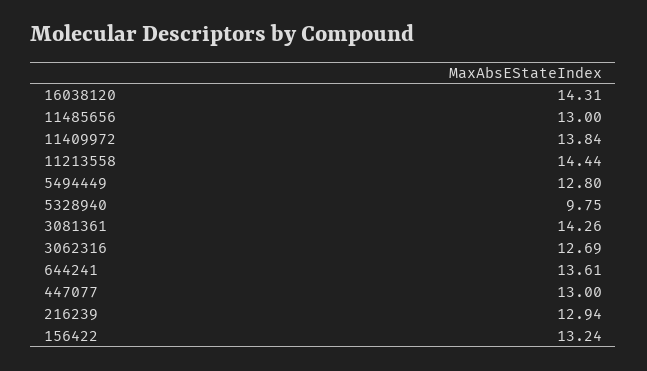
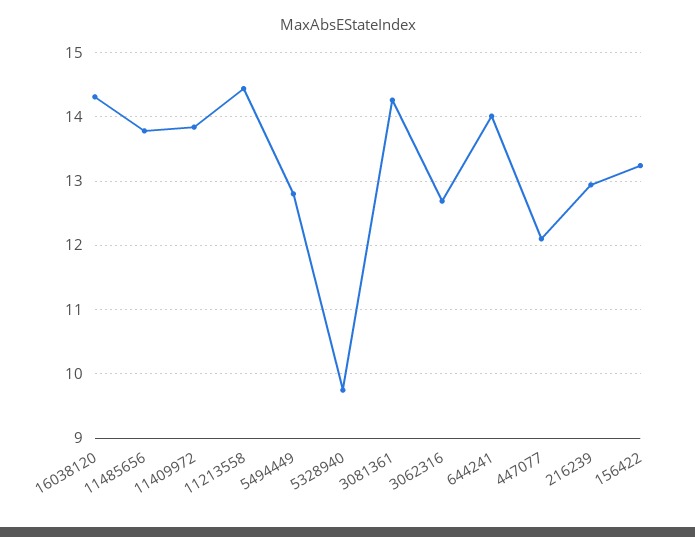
  {
    "16038120": 14.31,
-   "11485656": 13,
+   "11485656": 13.8,
    "11409972": 13.84,
    "11213558": 14.44,
    "5494449": 12.8,
    "5328940": 9.75,
    "3081361": 14.26,
    "3062316": 12.69,
-   "644241": 13.61,
+   "644241": 14,
-   "447077": 13,
+   "447077": 12.1,
    "216239": 12.94,
    "156422": 13.24
  }

